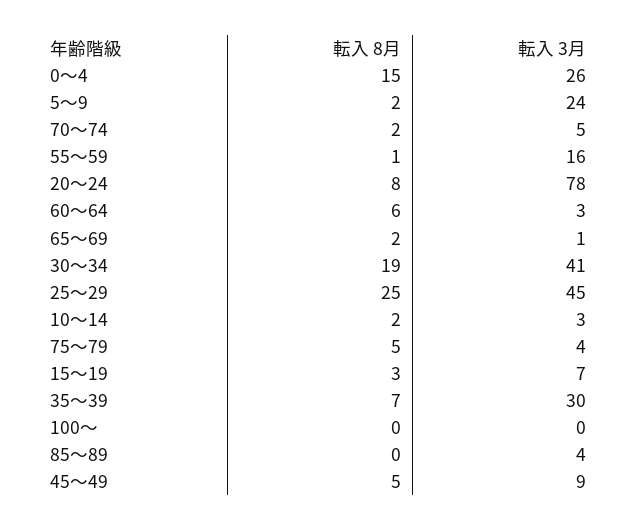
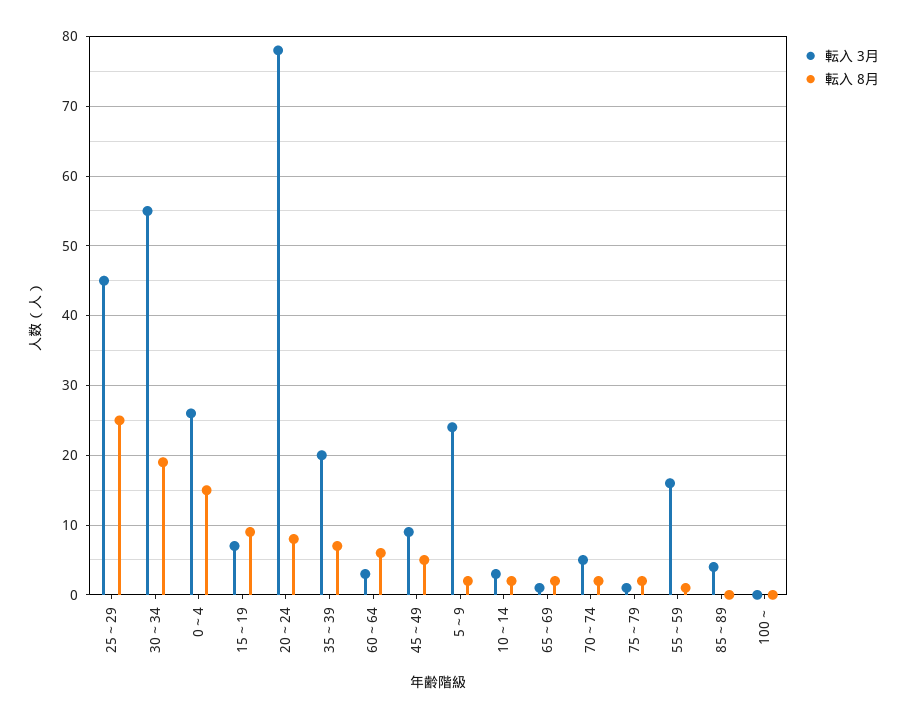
  {
    "転入 8月": {
      "0～4": 15,
      "5～9": 2,
      "70～74": 2,
      "55～59": 1,
      "20～24": 8,
      "60～64": 6,
      "65～69": 2,
      "30～34": 19,
      "25～29": 25,
      "10～14": 2,
-     "75～79": 5,
+     "75～79": 2,
-     "15～19": 3,
+     "15～19": 9,
      "35～39": 7,
      "100～": 0,
      "85～89": 0,
      "45～49": 5
    },
    "転入 3月": {
      "0～4": 26,
      "5～9": 24,
      "70～74": 5,
      "55～59": 16,
      "20～24": 78,
      "60～64": 3,
      "65～69": 1,
-     "30～34": 41,
+     "30～34": 55,
      "25～29": 45,
      "10～14": 3,
-     "75～79": 4,
+     "75～79": 1,
      "15～19": 7,
-     "35～39": 30,
+     "35～39": 20,
      "100～": 0,
      "85～89": 4,
      "45～49": 9
    }
  }

